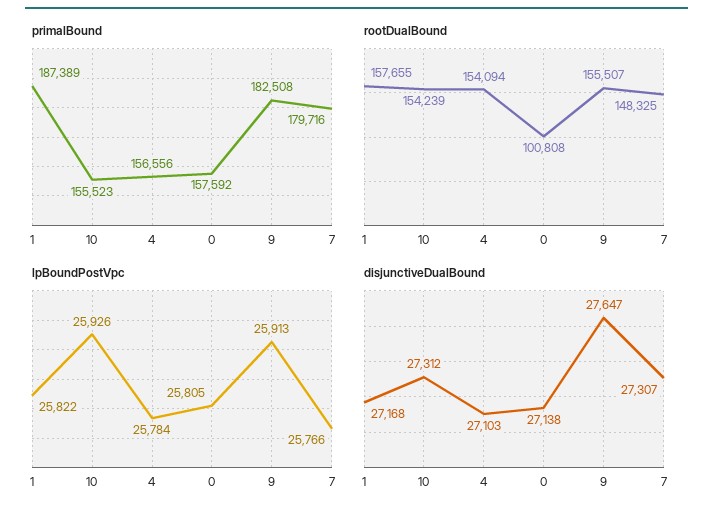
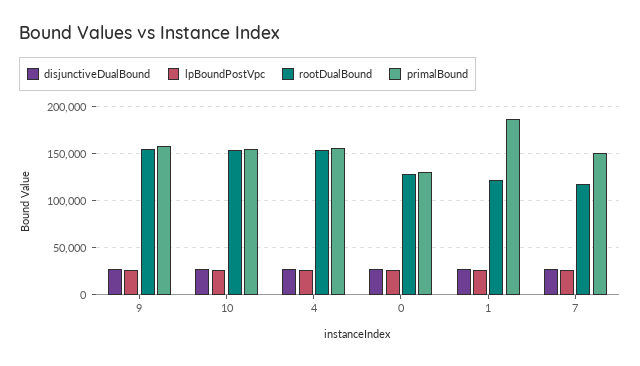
  {
    "primalBound": {
      "1": 187389,
      "10": 155523,
      "4": 156556,
-     "0": 157592,
+     "0": 130000,
-     "9": 182508,
+     "9": 160000,
-     "7": 179716
+     "7": 150000
    },
    "rootDualBound": {
-     "1": 157655,
+     "1": 120000,
      "10": 154239,
      "4": 154094,
-     "0": 100808,
+     "0": 130000,
      "9": 155507,
-     "7": 148325
+     "7": 120000
    },
    "lpBoundPostVpc": {
      "1": 25822,
      "10": 25926,
      "4": 25784,
      "0": 25805,
      "9": 25913,
      "7": 25766
    },
    "disjunctiveDualBound": {
      "1": 27168,
      "10": 27312,
      "4": 27103,
      "0": 27138,
      "9": 27647,
      "7": 27307
    }
  }

